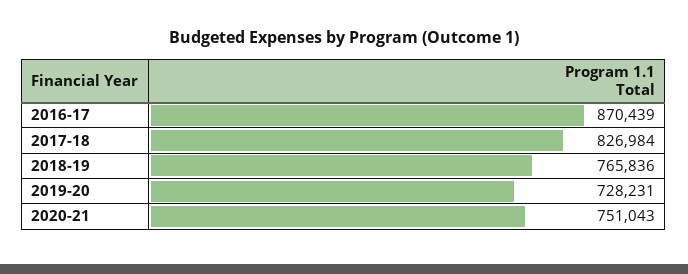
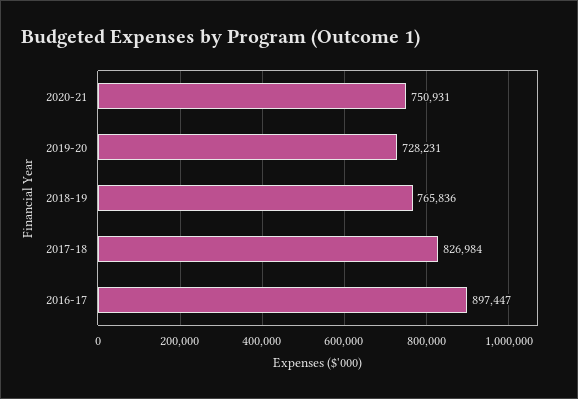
  {
-   "2016-17": 870439,
+   "2016-17": 897447,
    "2017-18": 826984,
    "2018-19": 765836,
    "2019-20": 728231,
-   "2020-21": 751043
+   "2020-21": 750931
  }

